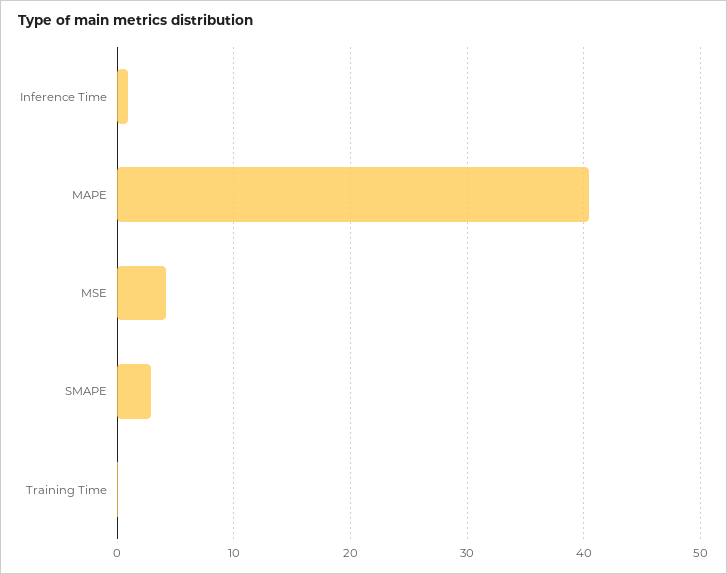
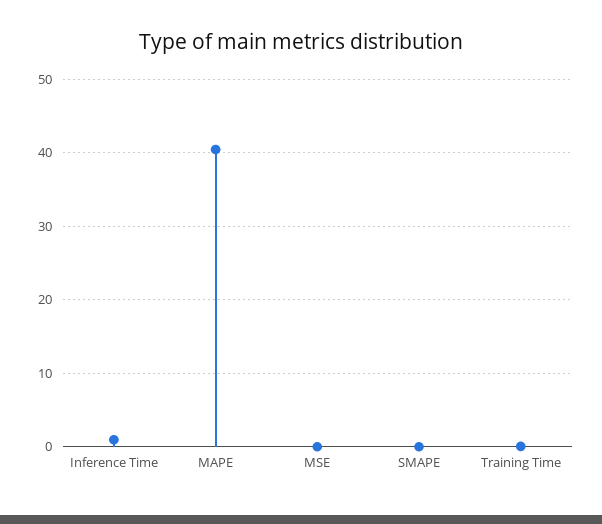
  {
    "Inference Time": 1,
    "MAPE": 40,
-   "MSE": 4,
+   "MSE": 0,
-   "SMAPE": 3,
+   "SMAPE": 0,
    "Training Time": 0
  }

